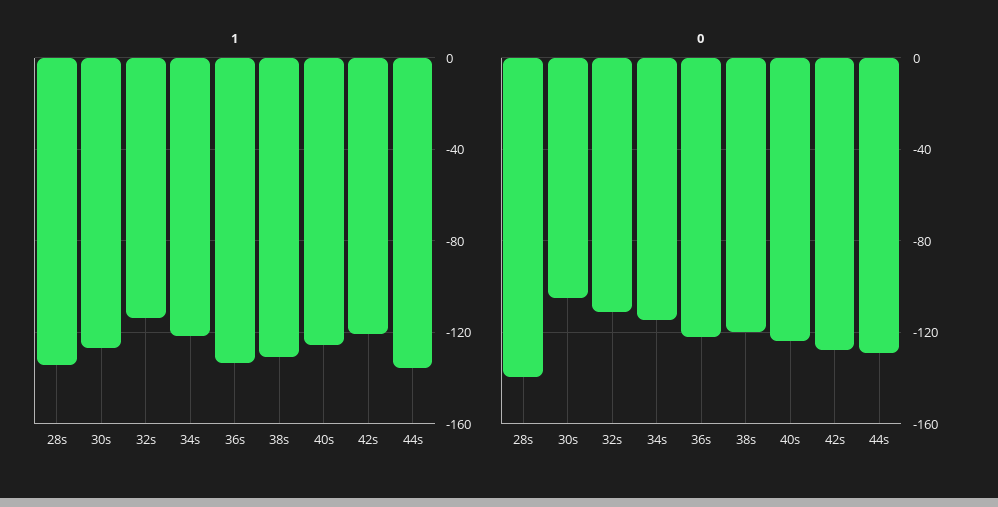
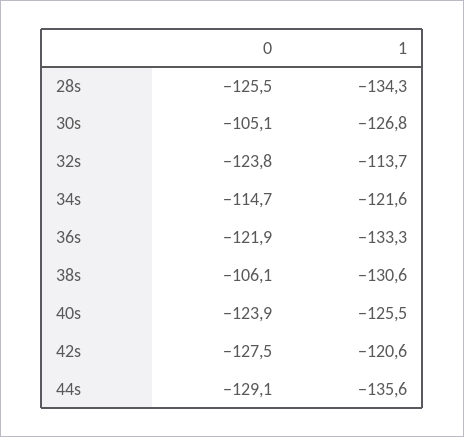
  {
    "1": {
      "28s": -134.3,
      "30s": -126.8,
      "32s": -113.7,
      "34s": -121.6,
      "36s": -133.3,
      "38s": -130.6,
      "40s": -125.5,
      "42s": -120.6,
      "44s": -135.6
    },
    "0": {
-     "28s": -140,
+     "28s": -125.5,
      "30s": -105.1,
-     "32s": -110,
+     "32s": -123.8,
      "34s": -114.7,
      "36s": -121.9,
-     "38s": -120,
+     "38s": -106.1,
      "40s": -123.9,
      "42s": -127.5,
      "44s": -129.1
    }
  }

